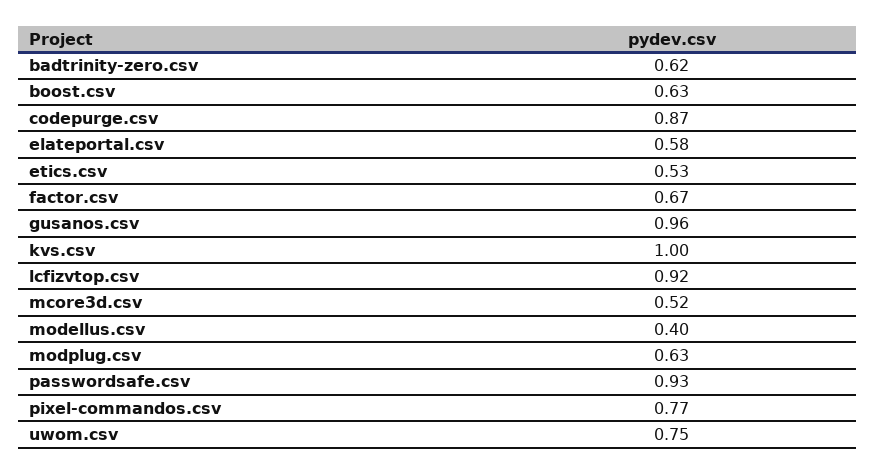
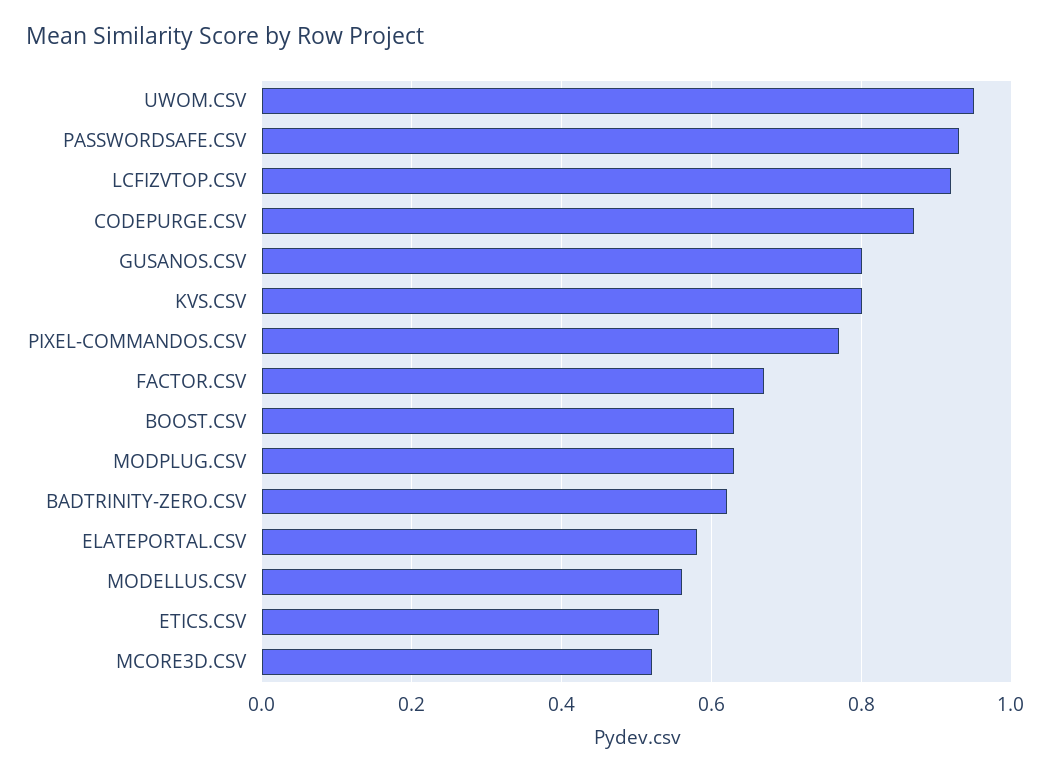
  {
    "badtrinity-zero.csv": 0.62,
    "boost.csv": 0.63,
    "codepurge.csv": 0.87,
    "elateportal.csv": 0.58,
    "etics.csv": 0.53,
    "factor.csv": 0.67,
-   "gusanos.csv": 0.96,
+   "gusanos.csv": 0.8,
-   "kvs.csv": 1,
+   "kvs.csv": 0.8,
    "lcfizvtop.csv": 0.92,
    "mcore3d.csv": 0.52,
-   "modellus.csv": 0.4,
+   "modellus.csv": 0.55,
    "modplug.csv": 0.63,
    "passwordsafe.csv": 0.93,
    "pixel-commandos.csv": 0.77,
-   "uwom.csv": 0.75
+   "uwom.csv": 0.95
  }

